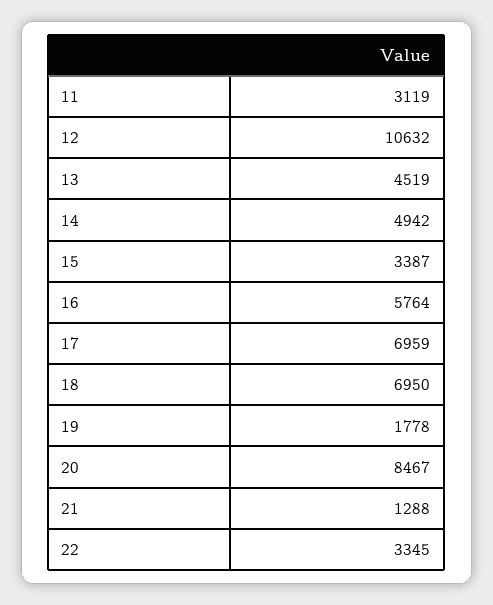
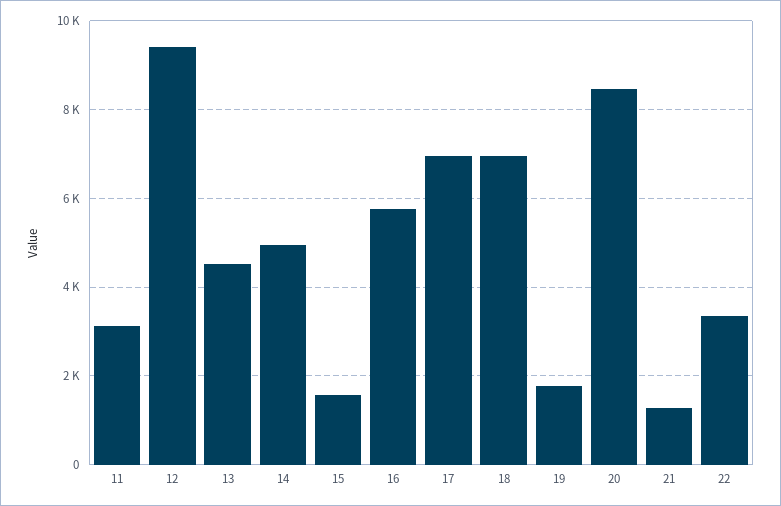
  {
    "11": 3119,
-   "12": 10632,
+   "12": 9400,
    "13": 4519,
    "14": 4942,
-   "15": 3387,
+   "15": 1600,
    "16": 5764,
    "17": 6959,
    "18": 6950,
    "19": 1778,
    "20": 8467,
    "21": 1288,
    "22": 3345
  }

